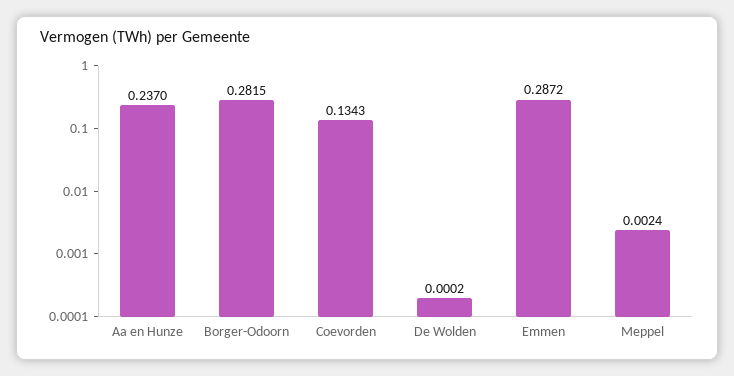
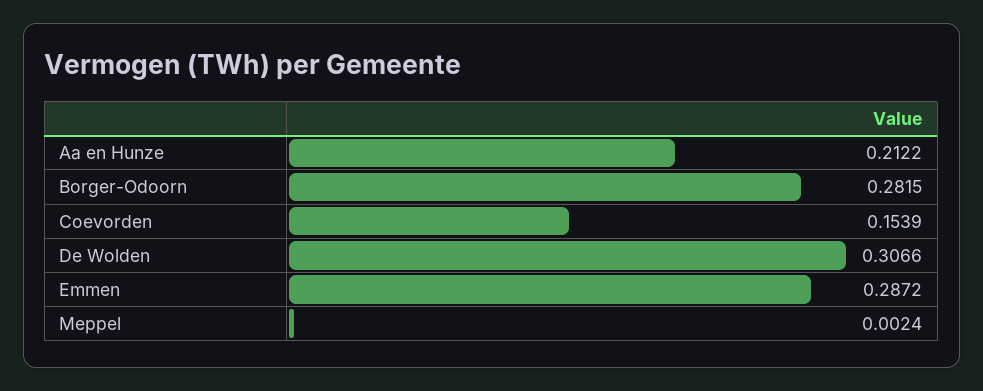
  {
-   "Aa en Hunze": 0.237,
+   "Aa en Hunze": 0.2122,
    "Borger-Odoorn": 0.2815,
-   "Coevorden": 0.1343,
+   "Coevorden": 0.1539,
-   "De Wolden": 0.0002,
+   "De Wolden": 0.3066,
    "Emmen": 0.2872,
    "Meppel": 0.0024
  }

